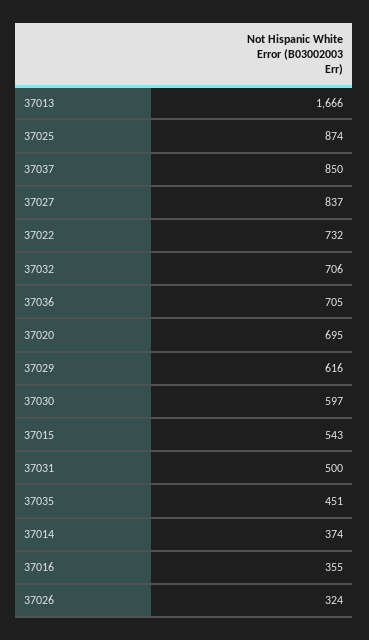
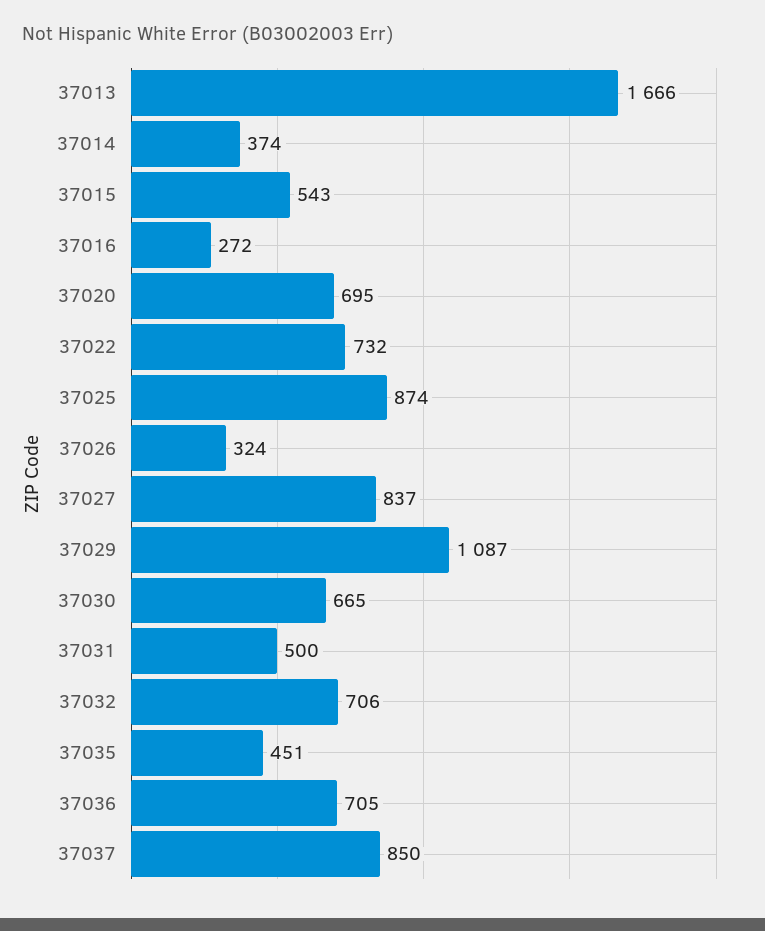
  {
    "37013": 1666,
    "37025": 874,
    "37037": 850,
    "37027": 837,
    "37022": 732,
    "37032": 706,
    "37036": 705,
    "37020": 695,
-   "37029": 616,
+   "37029": 1087,
-   "37030": 597,
+   "37030": 665,
    "37015": 543,
    "37031": 500,
    "37035": 451,
    "37014": 374,
-   "37016": 355,
+   "37016": 272,
    "37026": 324
  }

